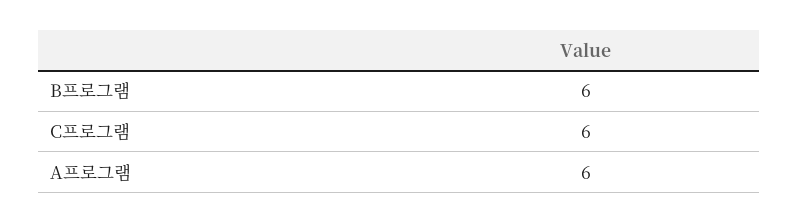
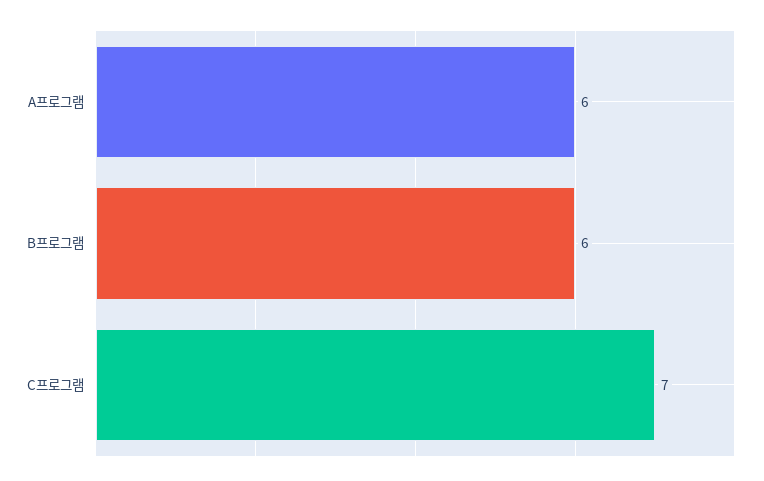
  {
    "B프로그램": 6,
-   "C프로그램": 6,
+   "C프로그램": 7,
    "A프로그램": 6
  }

